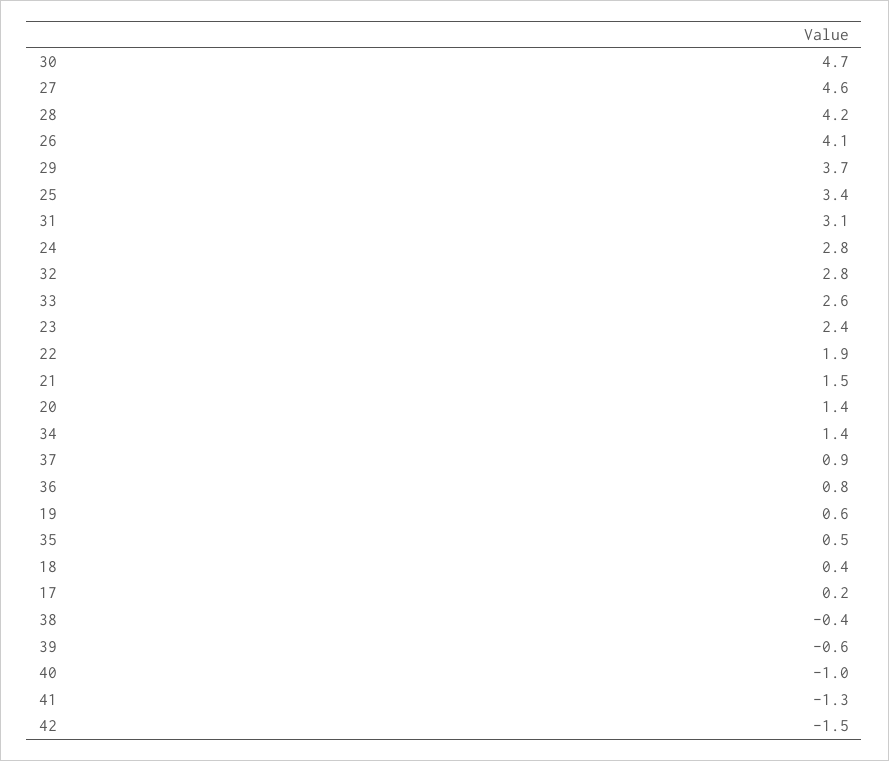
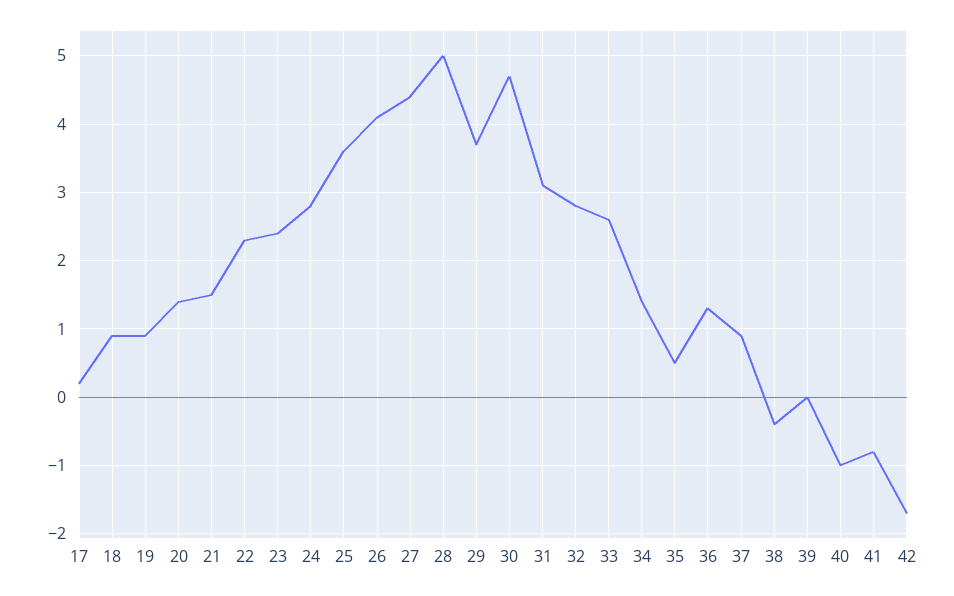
  {
    "30": 4.7,
-   "27": 4.6,
+   "27": 4.4,
-   "28": 4.2,
+   "28": 5,
    "26": 4.1,
    "29": 3.7,
-   "25": 3.4,
+   "25": 3.6,
    "31": 3.1,
    "24": 2.8,
    "32": 2.8,
    "33": 2.6,
    "23": 2.4,
-   "22": 1.9,
+   "22": 2.3,
    "21": 1.5,
    "20": 1.4,
    "34": 1.4,
    "37": 0.9,
-   "36": 0.8,
+   "36": 1.3,
-   "19": 0.6,
+   "19": 0.9,
    "35": 0.5,
-   "18": 0.4,
+   "18": 0.9,
    "17": 0.2,
    "38": -0.4,
-   "39": -0.6,
+   "39": 0,
    "40": -1,
-   "41": -1.3,
+   "41": -0.8,
-   "42": -1.5
+   "42": -1.7
  }

